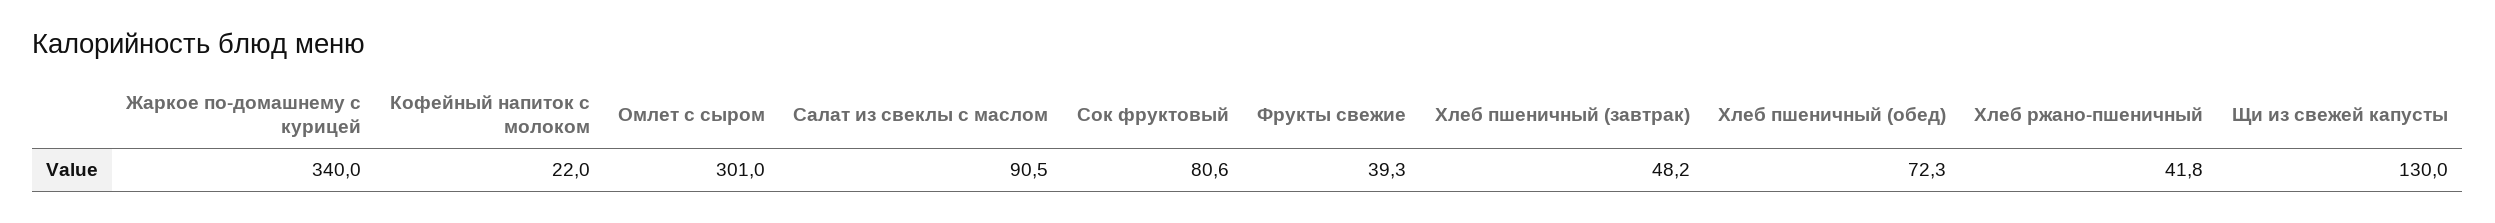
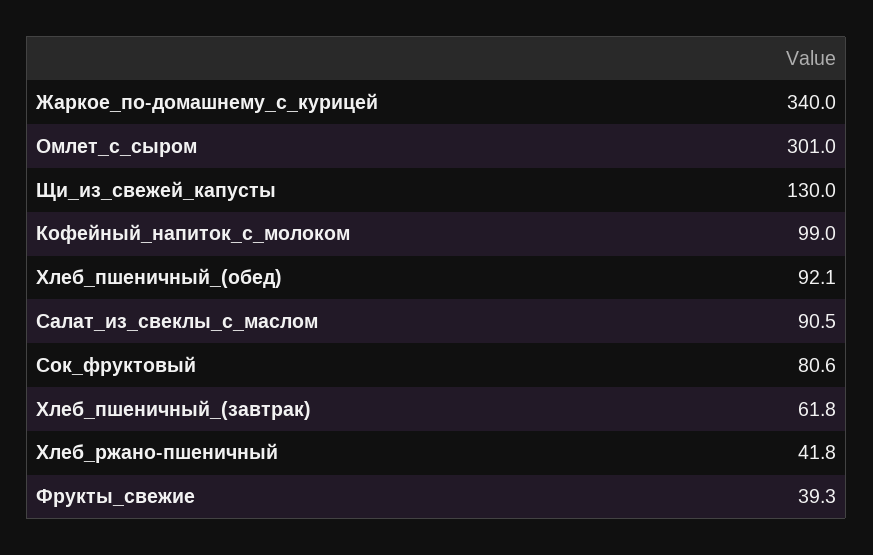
  {
    "Жаркое по-домашнему с курицей": 340,
-   "Кофейный напиток с молоком": 22,
+   "Кофейный напиток с молоком": 99,
    "Омлет с сыром": 301,
    "Салат из свеклы с маслом": 90.5,
    "Сок фруктовый": 80.6,
    "Фрукты свежие": 39.3,
-   "Хлеб пшеничный (завтрак)": 48.2,
+   "Хлеб пшеничный (завтрак)": 61.8,
-   "Хлеб пшеничный (обед)": 72.3,
+   "Хлеб пшеничный (обед)": 92.1,
    "Хлеб ржано-пшеничный": 41.8,
    "Щи из свежей капусты": 130
  }

